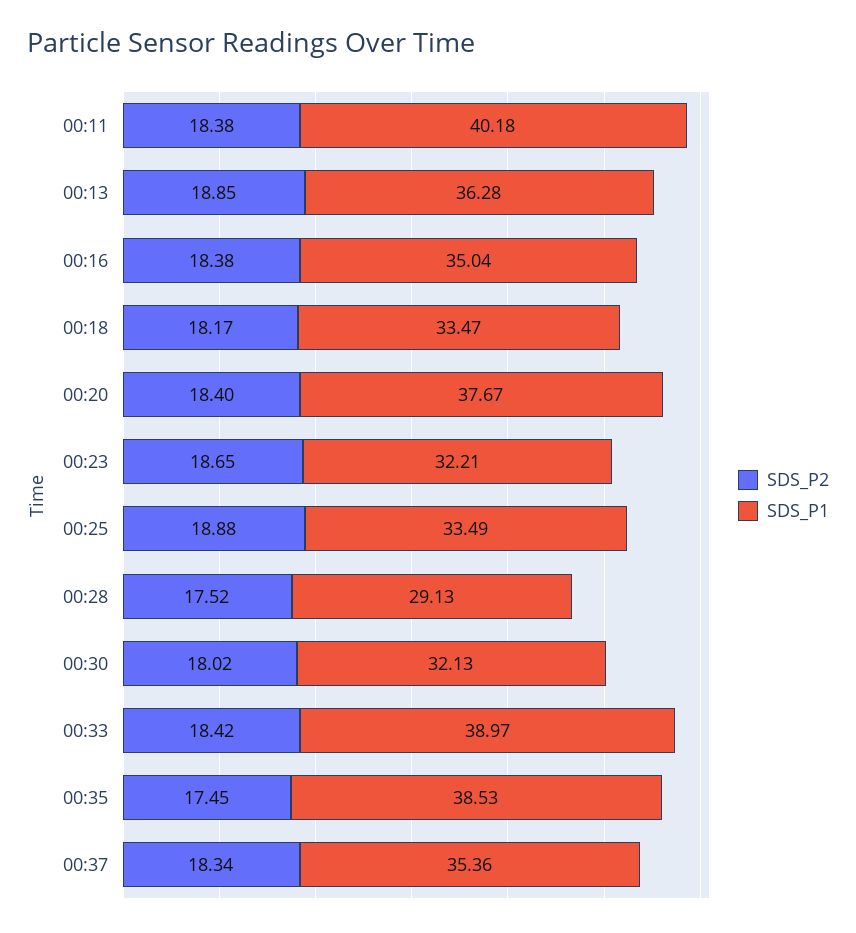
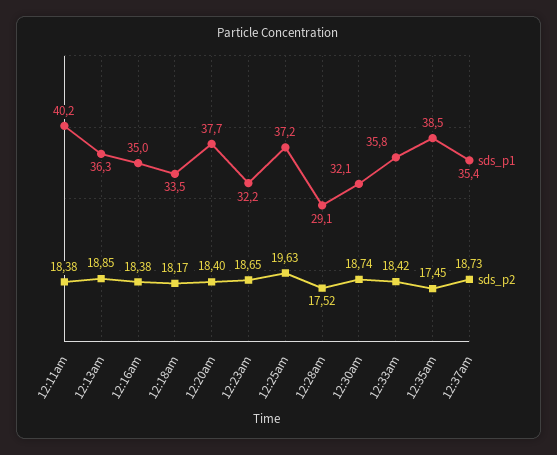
  {
    "SDS_P2": {
      "00:11": 18.38,
      "00:13": 18.85,
      "00:16": 18.38,
      "00:18": 18.17,
      "00:20": 18.4,
      "00:23": 18.65,
-     "00:25": 18.88,
+     "00:25": 19.63,
      "00:28": 17.52,
-     "00:30": 18.02,
+     "00:30": 18.74,
      "00:33": 18.42,
      "00:35": 17.45,
-     "00:37": 18.34
+     "00:37": 18.73
    },
    "SDS_P1": {
      "00:11": 40.18,
      "00:13": 36.28,
      "00:16": 35.04,
      "00:18": 33.47,
      "00:20": 37.67,
      "00:23": 32.21,
-     "00:25": 33.49,
+     "00:25": 37.2,
      "00:28": 29.13,
      "00:30": 32.13,
-     "00:33": 38.97,
+     "00:33": 35.8,
      "00:35": 38.53,
      "00:37": 35.36
    }
  }

